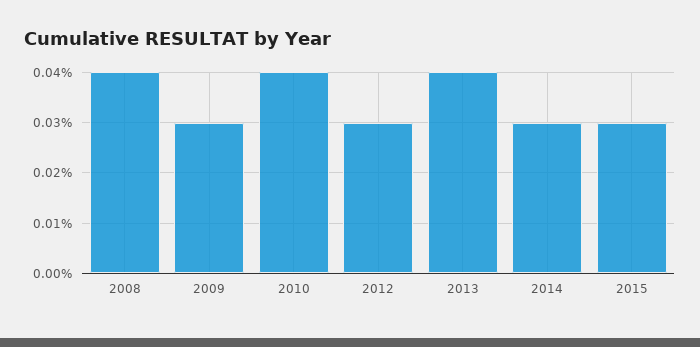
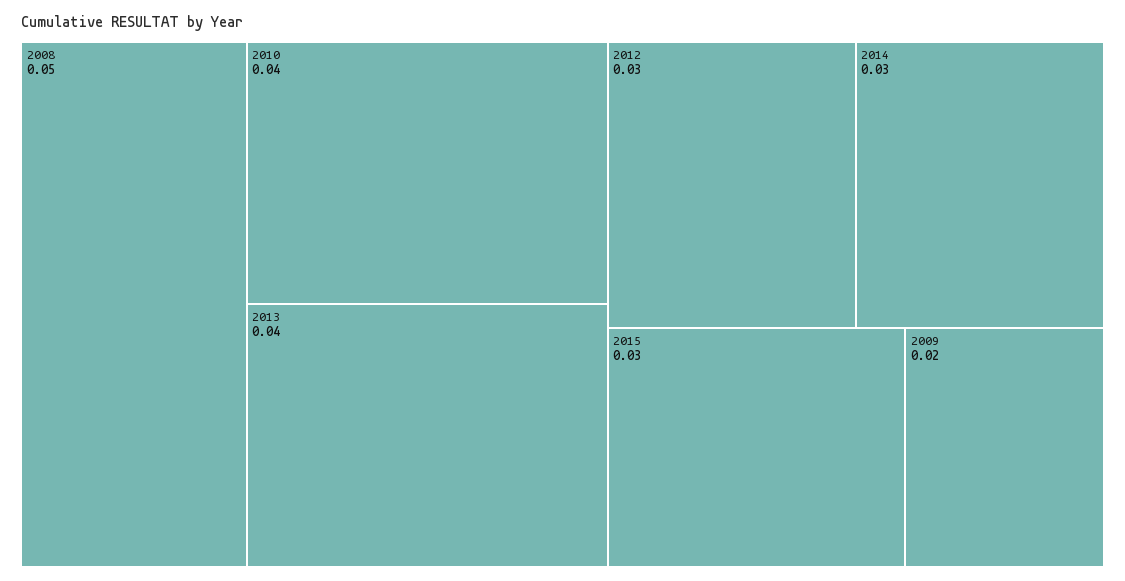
  {
-   "2008": 0.04,
+   "2008": 0.05,
-   "2009": 0.03,
+   "2009": 0.02,
    "2010": 0.04,
    "2012": 0.03,
    "2013": 0.04,
    "2014": 0.03,
    "2015": 0.03
  }

